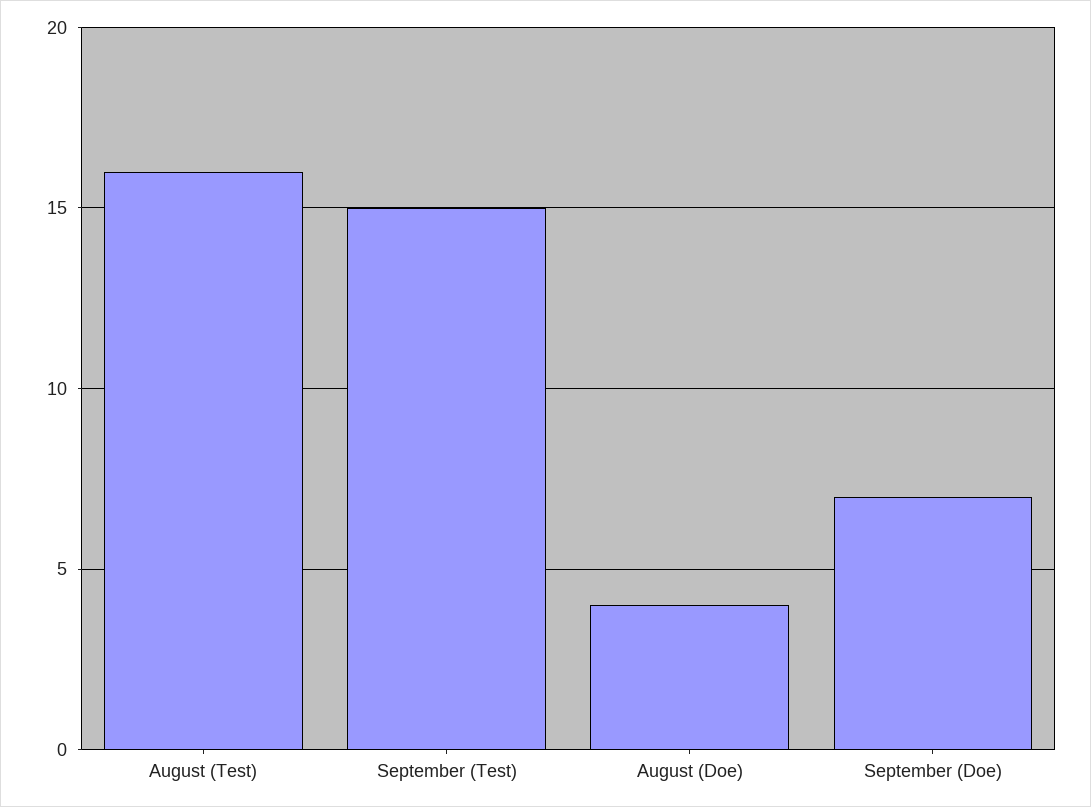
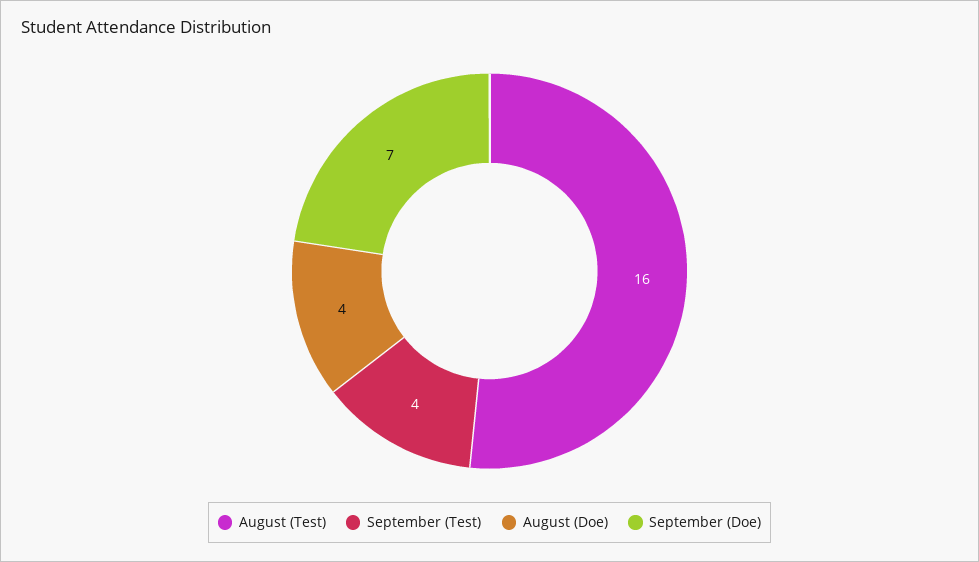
  {
    "August (Test)": 16,
-   "September (Test)": 15,
+   "September (Test)": 4,
    "August (Doe)": 4,
    "September (Doe)": 7
  }

